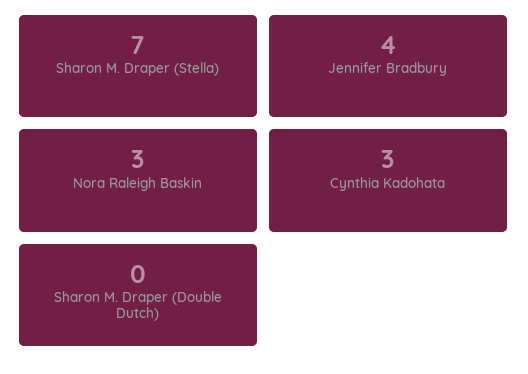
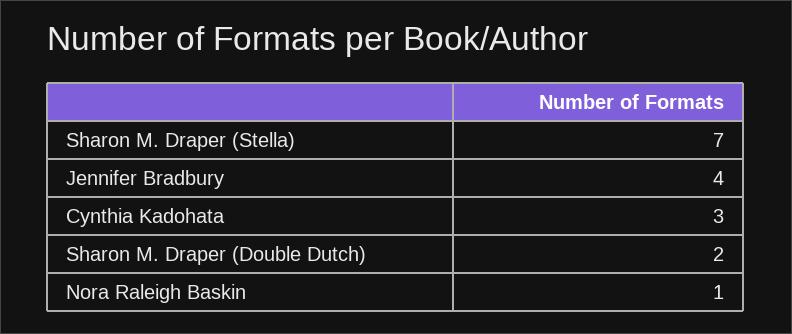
  {
    "Sharon M. Draper (Stella)": 7,
    "Jennifer Bradbury": 4,
-   "Nora Raleigh Baskin": 3,
+   "Nora Raleigh Baskin": 1,
    "Cynthia Kadohata": 3,
-   "Sharon M. Draper (Double Dutch)": 0
+   "Sharon M. Draper (Double Dutch)": 2
  }

